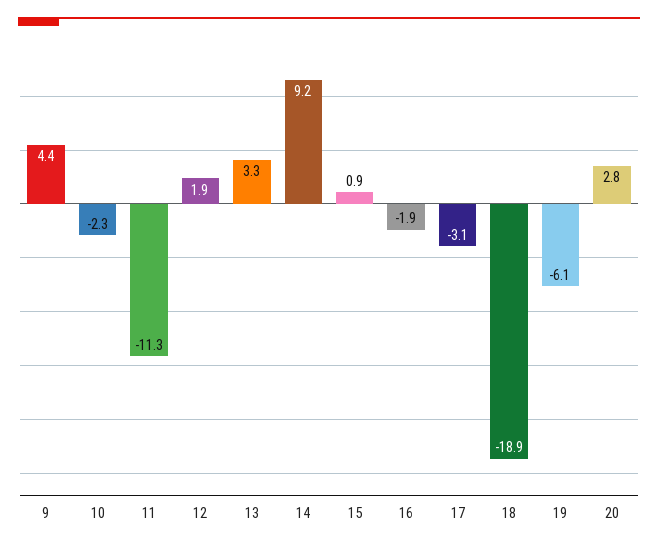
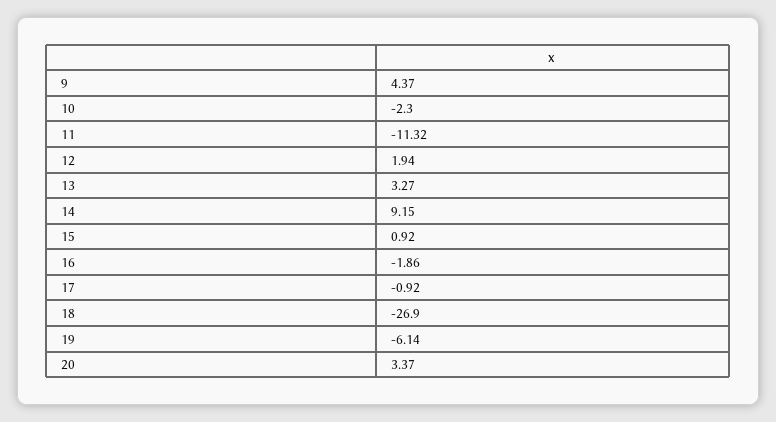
  {
    "9": 4.37,
    "10": -2.3,
    "11": -11.32,
    "12": 1.94,
    "13": 3.27,
    "14": 9.15,
    "15": 0.92,
    "16": -1.86,
-   "17": -3.1,
+   "17": -0.92,
-   "18": -18.9,
+   "18": -26.9,
    "19": -6.14,
-   "20": 2.8
+   "20": 3.37
  }

